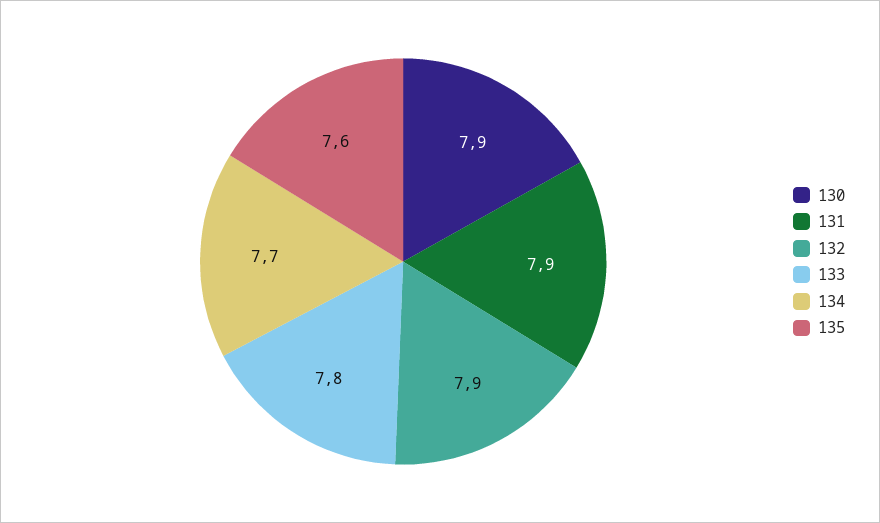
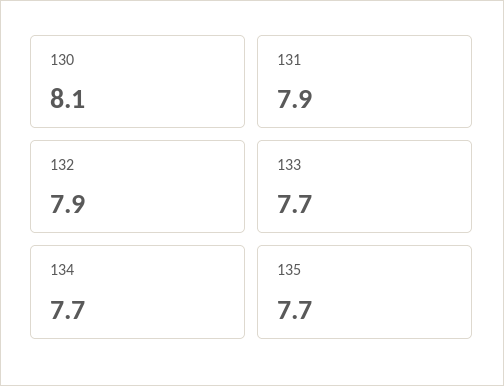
  {
-   "130": 7.9,
+   "130": 8.1,
    "131": 7.9,
    "132": 7.9,
-   "133": 7.8,
+   "133": 7.7,
    "134": 7.7,
-   "135": 7.6
+   "135": 7.7
  }

